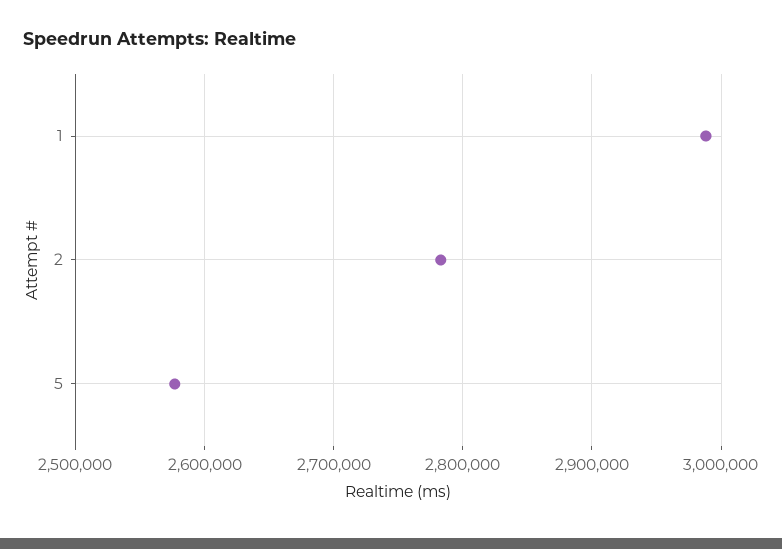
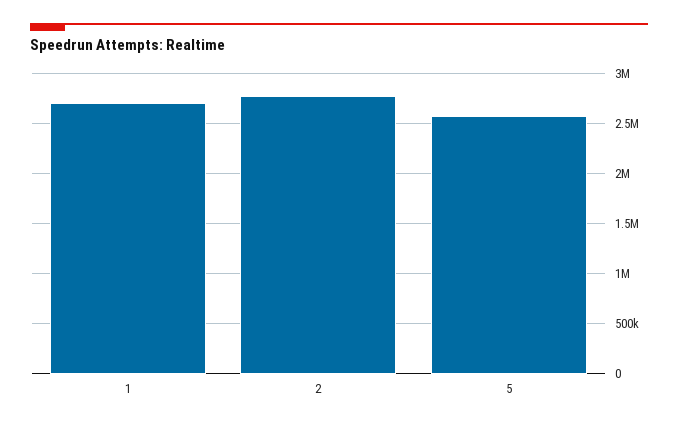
  {
-   "1": 2990000,
+   "1": 2700000,
    "2": 2780000,
    "5": 2580000
  }

